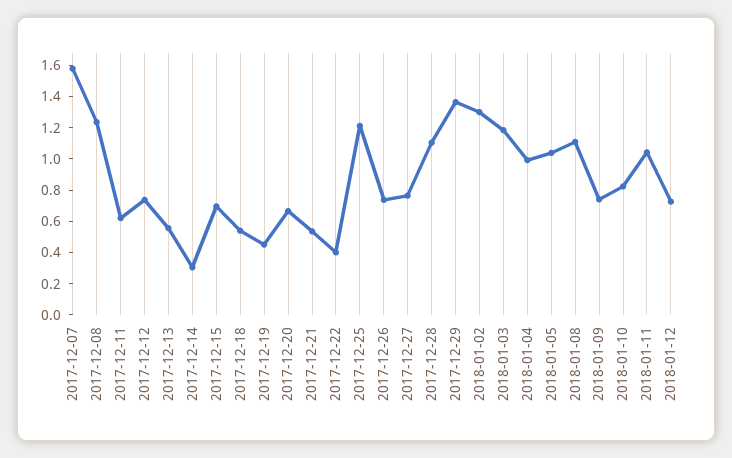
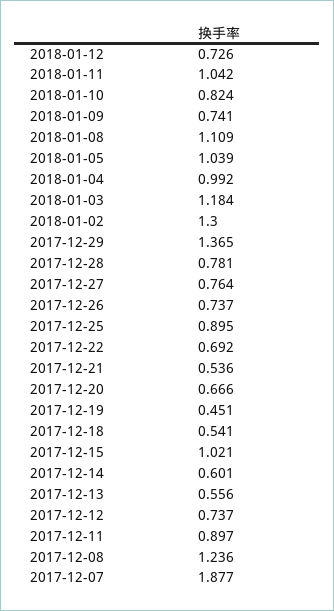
  {
-   "2017-12-07": 1.6,
+   "2017-12-07": 1.877,
    "2017-12-08": 1.236,
-   "2017-12-11": 0.6,
+   "2017-12-11": 0.897,
    "2017-12-12": 0.737,
    "2017-12-13": 0.556,
-   "2017-12-14": 0.3,
+   "2017-12-14": 0.601,
-   "2017-12-15": 0.7,
+   "2017-12-15": 1.021,
    "2017-12-18": 0.541,
    "2017-12-19": 0.451,
    "2017-12-20": 0.666,
    "2017-12-21": 0.536,
-   "2017-12-22": 0.4,
+   "2017-12-22": 0.692,
-   "2017-12-25": 1.2,
+   "2017-12-25": 0.895,
    "2017-12-26": 0.737,
    "2017-12-27": 0.764,
-   "2017-12-28": 1.1,
+   "2017-12-28": 0.781,
    "2017-12-29": 1.365,
    "2018-01-02": 1.3,
    "2018-01-03": 1.184,
    "2018-01-04": 0.992,
    "2018-01-05": 1.039,
    "2018-01-08": 1.109,
    "2018-01-09": 0.741,
    "2018-01-10": 0.824,
    "2018-01-11": 1.042,
    "2018-01-12": 0.726
  }

